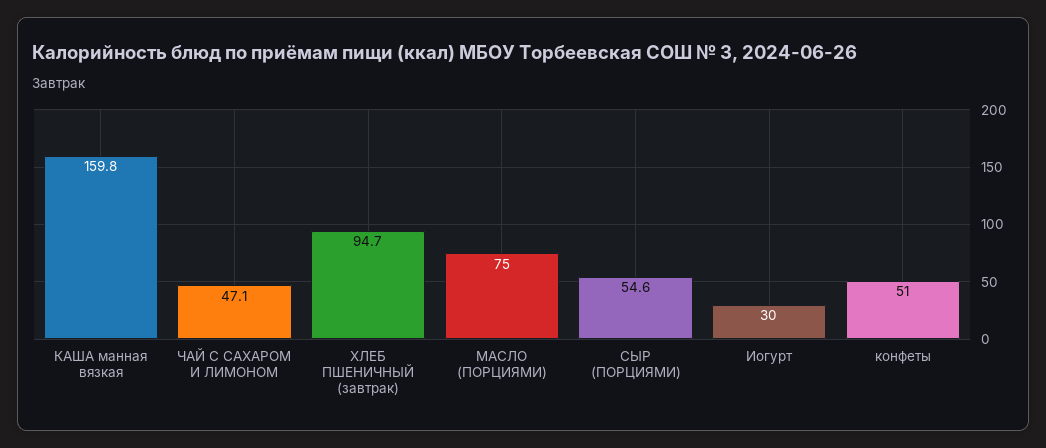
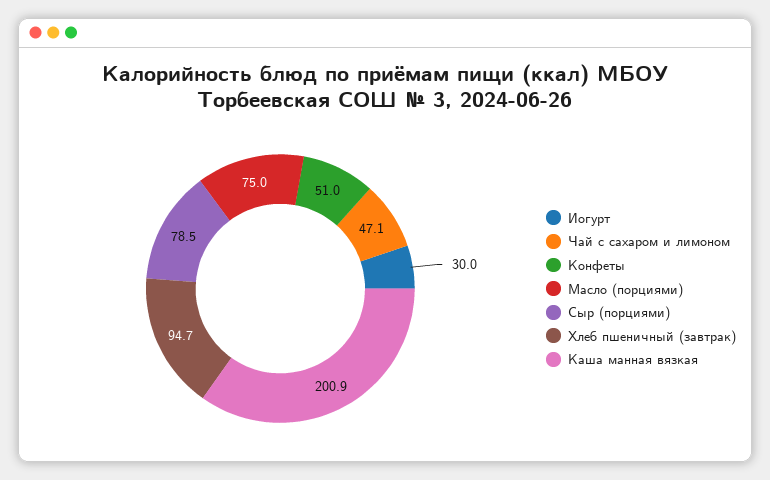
  {
-   "КАША манная вязкая": 159.8,
+   "КАША манная вязкая": 200.9,
    "ЧАЙ С САХАРОМ И ЛИМОНОМ": 47.1,
    "ХЛЕБ ПШЕНИЧНЫЙ (завтрак)": 94.7,
    "МАСЛО (ПОРЦИЯМИ)": 75,
-   "СЫР (ПОРЦИЯМИ)": 54.6,
+   "СЫР (ПОРЦИЯМИ)": 78.5,
    "Иогурт": 30,
    "конфеты": 51
  }

